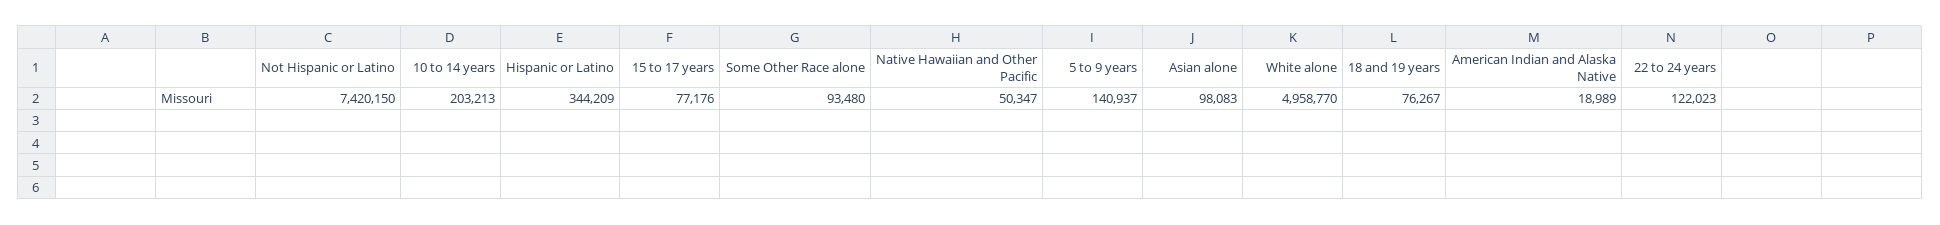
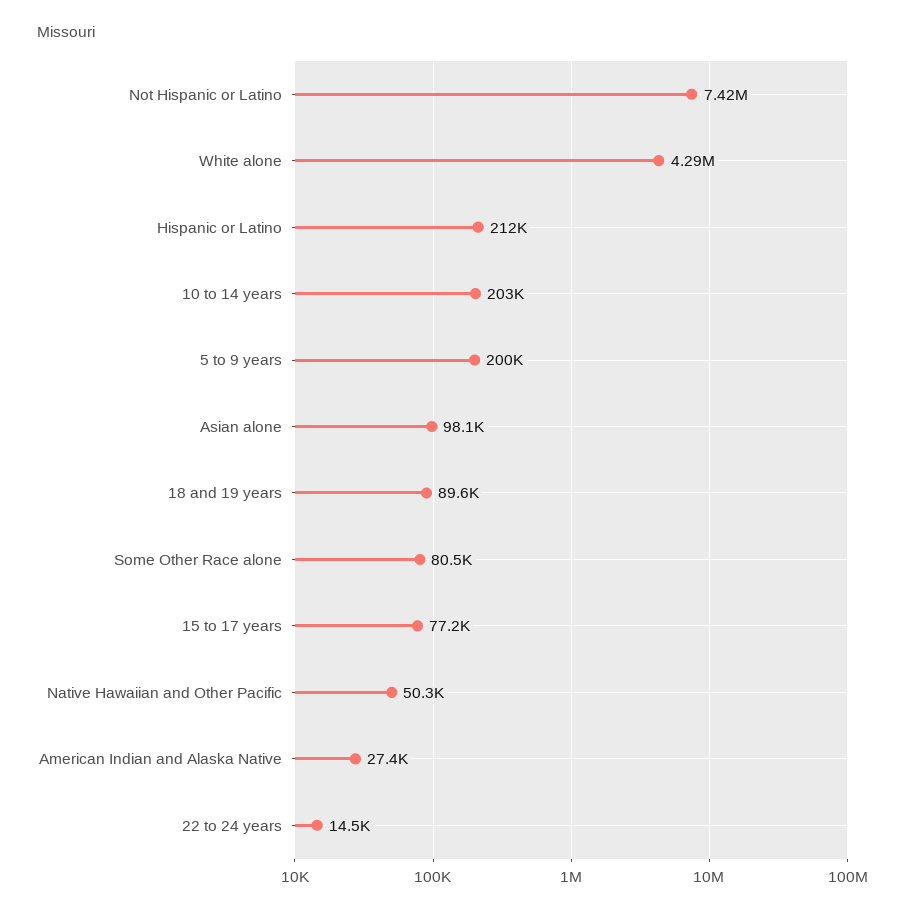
  {
    "Not Hispanic or Latino": 7420150,
    "10 to 14 years": 203213,
-   "Hispanic or Latino": 344209,
+   "Hispanic or Latino": 212000,
    "15 to 17 years": 77176,
-   "Some Other Race alone": 93480,
+   "Some Other Race alone": 80500,
    "Native Hawaiian and Other Pacific": 50347,
-   "5 to 9 years": 140937,
+   "5 to 9 years": 200000,
    "Asian alone": 98083,
-   "White alone": 4958770,
+   "White alone": 4290000,
-   "18 and 19 years": 76267,
+   "18 and 19 years": 89600,
-   "American Indian and Alaska Native": 18989,
+   "American Indian and Alaska Native": 27400,
-   "22 to 24 years": 122023
+   "22 to 24 years": 14500
  }

